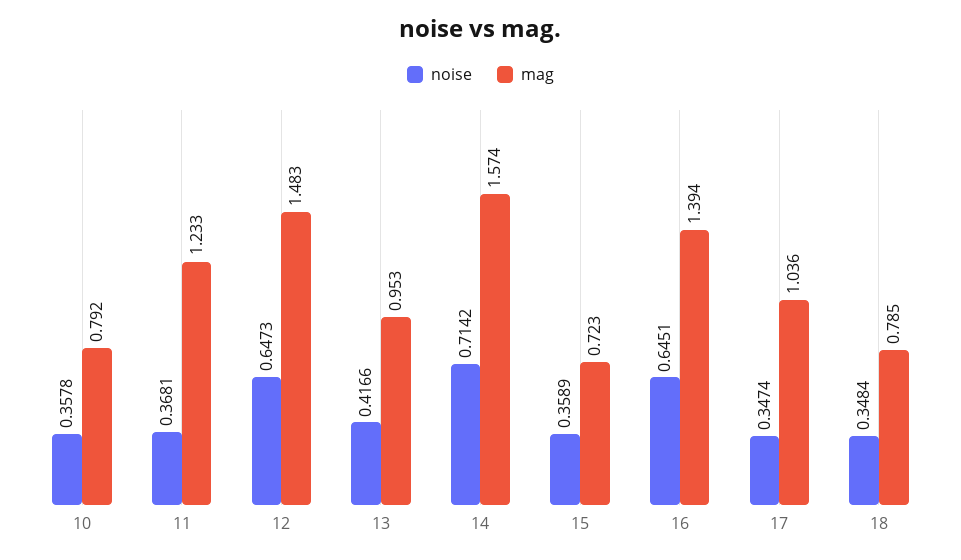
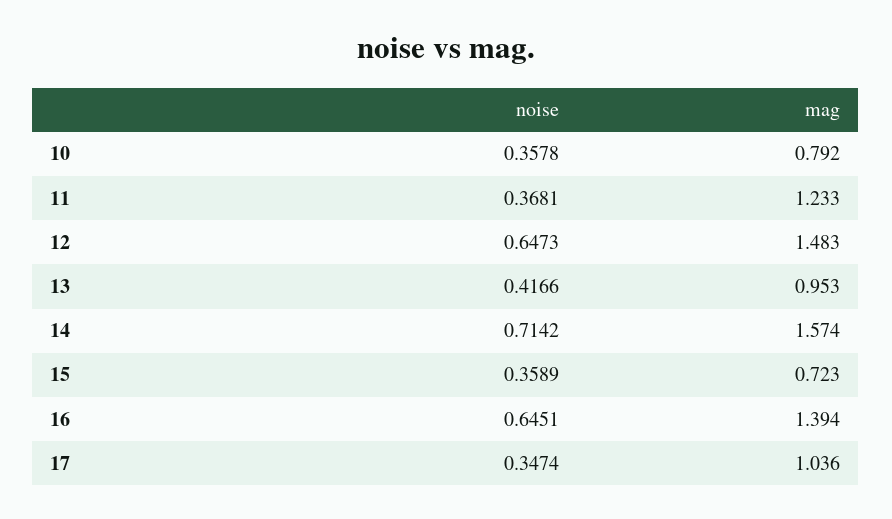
  {
    "noise": {
      "10": 0.3578,
      "11": 0.3681,
      "12": 0.6473,
      "13": 0.4166,
      "14": 0.7142,
      "15": 0.3589,
      "16": 0.6451,
-     "17": 0.3474,
+     "17": 0.3474
-     "18": 0.3484
    },
    "mag": {
      "10": 0.792,
      "11": 1.233,
      "12": 1.483,
      "13": 0.953,
      "14": 1.574,
      "15": 0.723,
      "16": 1.394,
-     "17": 1.036,
+     "17": 1.036
-     "18": 0.785
    }
  }

